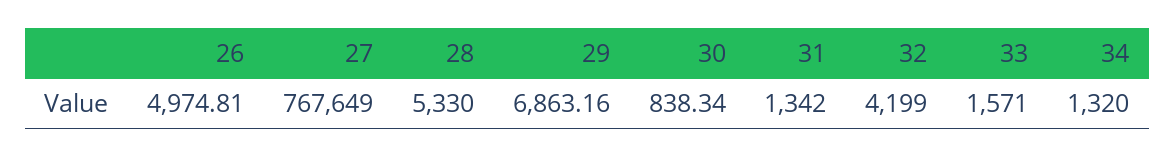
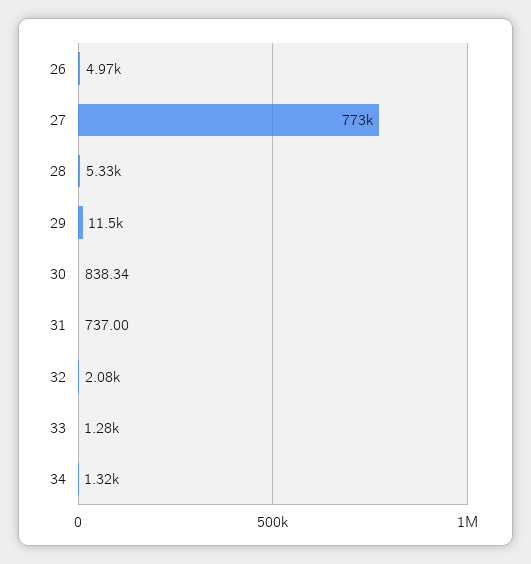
  {
    "26": 4974.81,
-   "27": 767649,
+   "27": 773000,
    "28": 5330,
-   "29": 6863.16,
+   "29": 11500,
    "30": 838.34,
-   "31": 1342,
+   "31": 737,
-   "32": 4199,
+   "32": 2080,
-   "33": 1571,
+   "33": 1280,
    "34": 1320
  }

